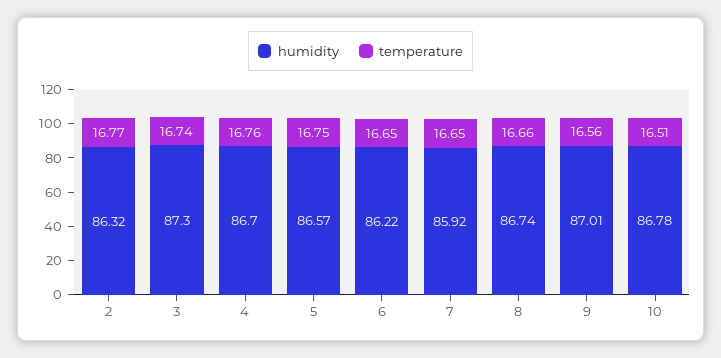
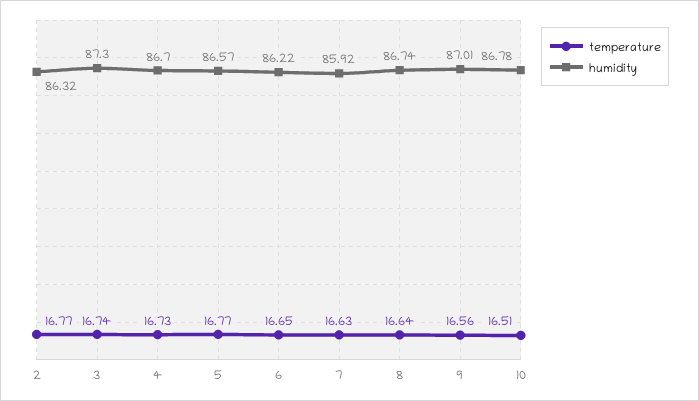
  {
    "humidity": {
      "2": 86.32,
      "3": 87.3,
      "4": 86.7,
      "5": 86.57,
      "6": 86.22,
      "7": 85.92,
      "8": 86.74,
      "9": 87.01,
      "10": 86.78
    },
    "temperature": {
      "2": 16.77,
      "3": 16.74,
-     "4": 16.76,
+     "4": 16.73,
-     "5": 16.75,
+     "5": 16.77,
      "6": 16.65,
-     "7": 16.65,
+     "7": 16.63,
-     "8": 16.66,
+     "8": 16.64,
      "9": 16.56,
      "10": 16.51
    }
  }

